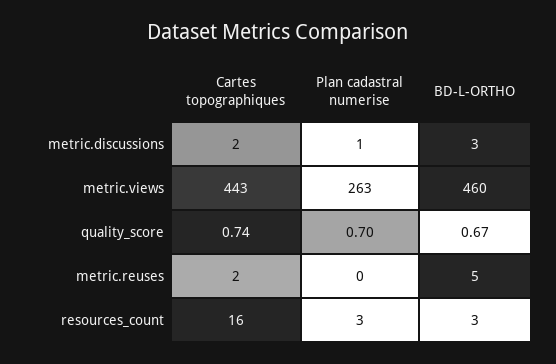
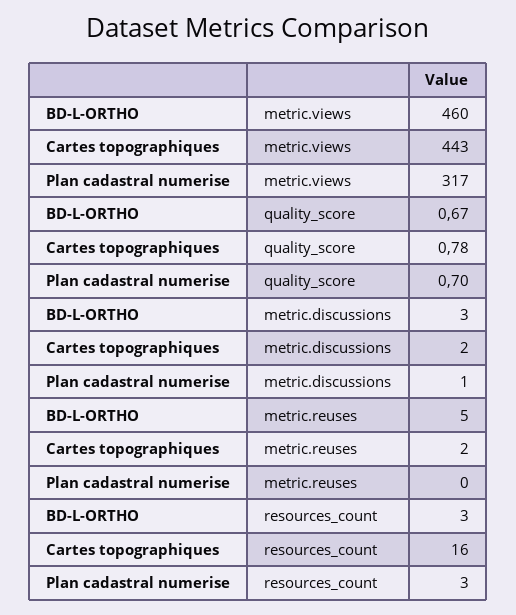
  {
    "Cartes topographiques": {
      "metric.discussions": 2,
      "metric.views": 443,
-     "quality_score": 0.74,
+     "quality_score": 0.78,
      "metric.reuses": 2,
      "resources_count": 16
    },
    "Plan cadastral numerise": {
      "metric.discussions": 1,
-     "metric.views": 263,
+     "metric.views": 317,
      "quality_score": 0.7,
      "metric.reuses": 0,
      "resources_count": 3
    },
    "BD-L-ORTHO": {
      "metric.discussions": 3,
      "metric.views": 460,
      "quality_score": 0.67,
      "metric.reuses": 5,
      "resources_count": 3
    }
  }

